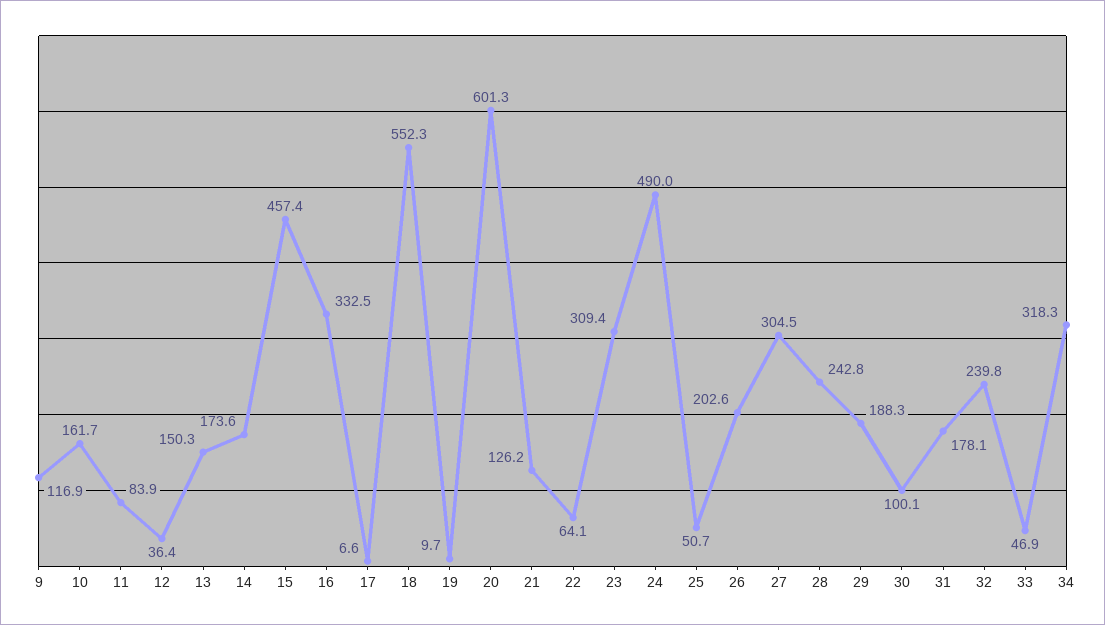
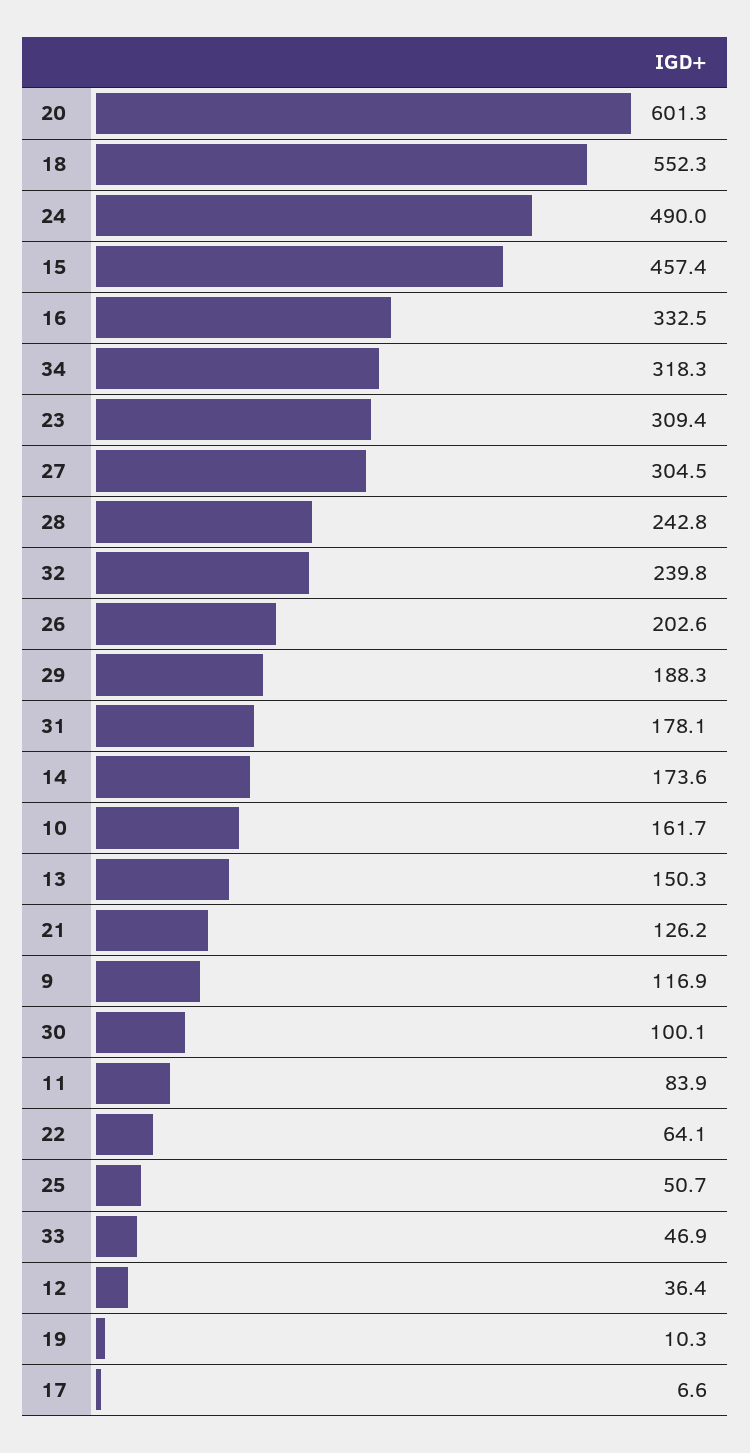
  {
    "9": 116.9,
    "10": 161.7,
    "11": 83.9,
    "12": 36.4,
    "13": 150.3,
    "14": 173.6,
    "15": 457.4,
    "16": 332.5,
    "17": 6.6,
    "18": 552.3,
-   "19": 9.7,
+   "19": 10.3,
    "20": 601.3,
    "21": 126.2,
    "22": 64.1,
    "23": 309.4,
    "24": 490,
    "25": 50.7,
    "26": 202.6,
    "27": 304.5,
    "28": 242.8,
    "29": 188.3,
    "30": 100.1,
    "31": 178.1,
    "32": 239.8,
    "33": 46.9,
    "34": 318.3
  }

